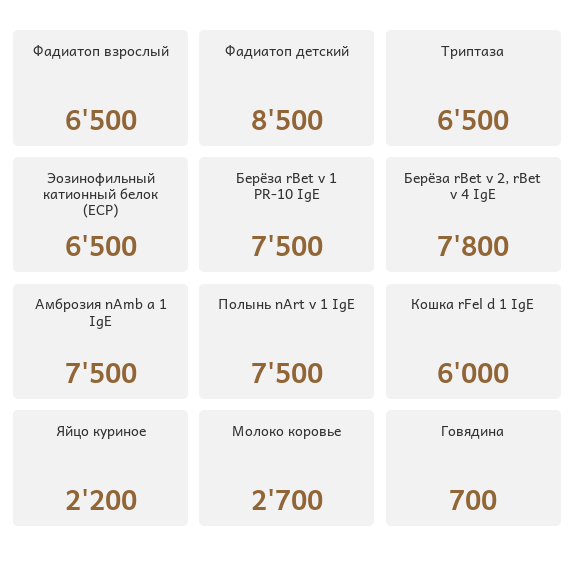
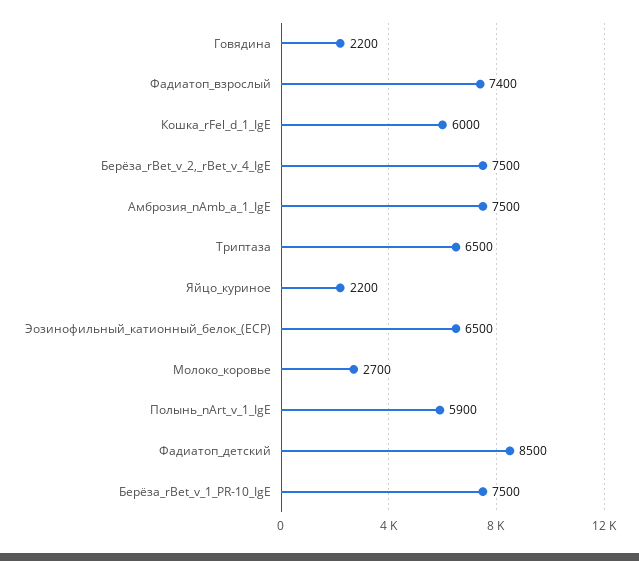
  {
-   "Фадиатоп взрослый": 6500,
+   "Фадиатоп взрослый": 7400,
    "Фадиатоп детский": 8500,
    "Триптаза": 6500,
    "Эозинофильный катионный белок (ECP)": 6500,
    "Берёза rBet v 1 PR-10 IgE": 7500,
-   "Берёза rBet v 2, rBet v 4 IgE": 7800,
+   "Берёза rBet v 2, rBet v 4 IgE": 7500,
    "Амброзия nAmb a 1 IgE": 7500,
-   "Полынь nArt v 1 IgE": 7500,
+   "Полынь nArt v 1 IgE": 5900,
    "Кошка rFel d 1 IgE": 6000,
    "Яйцо куриное": 2200,
    "Молоко коровье": 2700,
-   "Говядина": 700
+   "Говядина": 2200
  }

